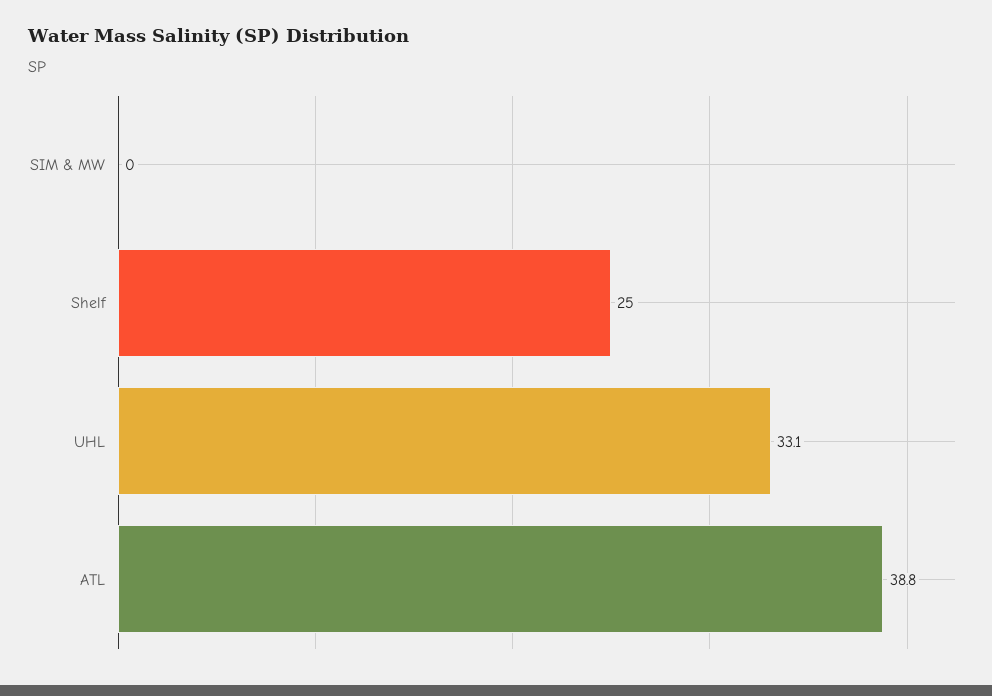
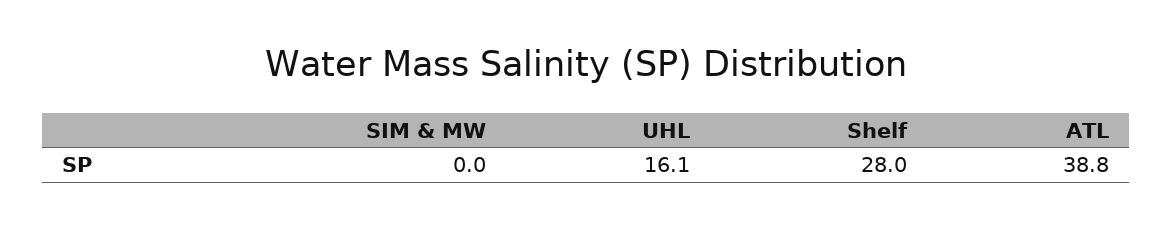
  {
    "SIM & MW": 0,
-   "Shelf": 25,
+   "Shelf": 28,
-   "UHL": 33.1,
+   "UHL": 16.1,
    "ATL": 38.8
  }

